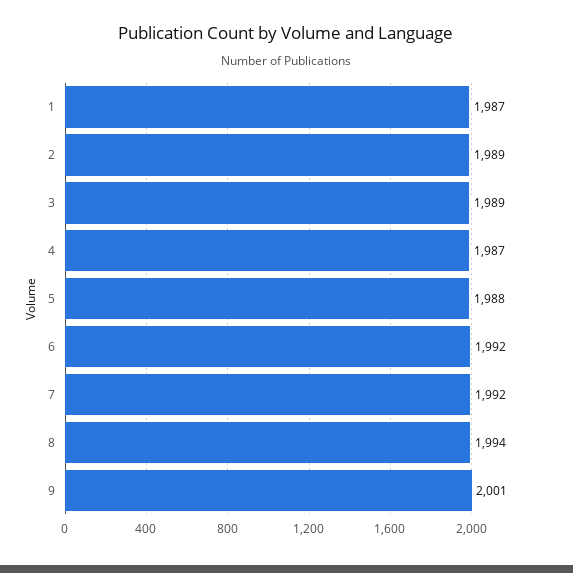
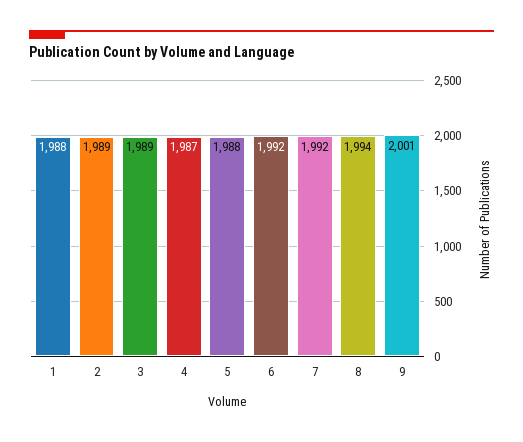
  {
-   "1": 1987,
+   "1": 1988,
    "2": 1989,
    "3": 1989,
    "4": 1987,
    "5": 1988,
    "6": 1992,
    "7": 1992,
    "8": 1994,
    "9": 2001
  }

